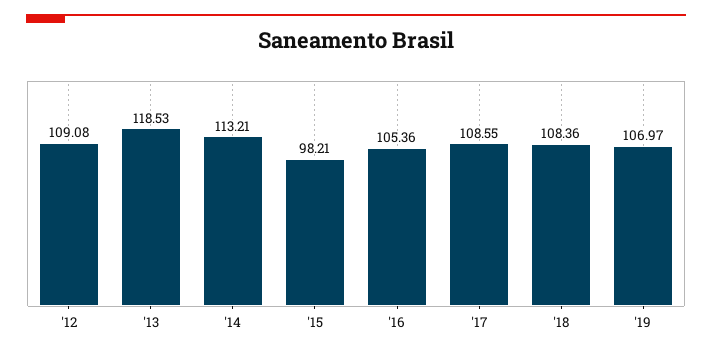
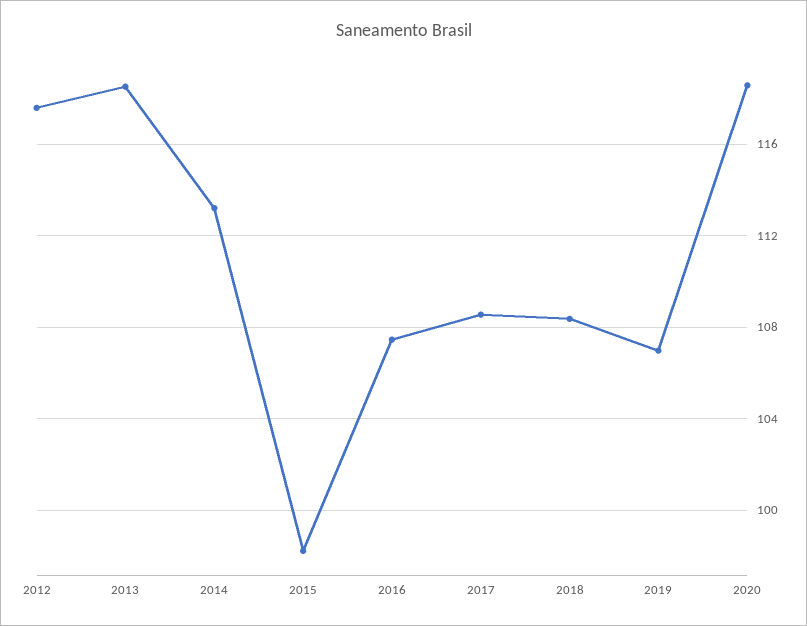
  {
-   "'12": 109.08,
+   "'12": 117.5,
    "'13": 118.53,
    "'14": 113.21,
    "'15": 98.21,
-   "'16": 105.36,
+   "'16": 107.5,
    "'17": 108.55,
    "'18": 108.36,
-   "'19": 106.97
+   "'19": 106.97,
+   "2020": 118.5
  }

